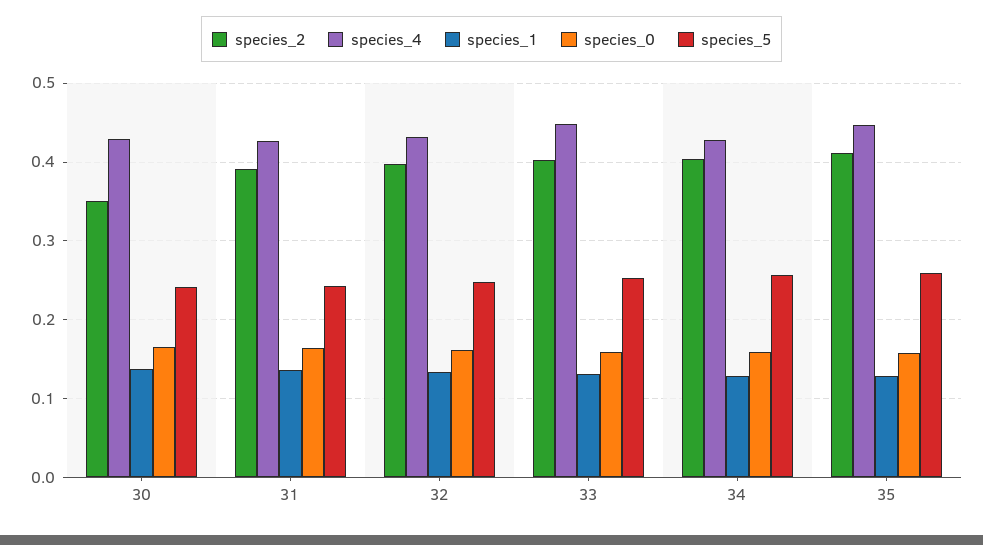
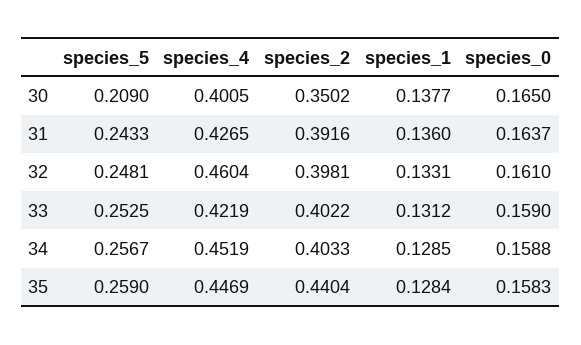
  {
    "species_2": {
      "30": 0.3502,
      "31": 0.3916,
      "32": 0.3981,
      "33": 0.4022,
      "34": 0.4033,
-     "35": 0.41
+     "35": 0.4404
    },
    "species_4": {
-     "30": 0.43,
+     "30": 0.4005,
      "31": 0.4265,
-     "32": 0.43,
+     "32": 0.4604,
-     "33": 0.45,
+     "33": 0.4219,
-     "34": 0.43,
+     "34": 0.4519,
      "35": 0.4469
    },
    "species_1": {
      "30": 0.1377,
      "31": 0.136,
      "32": 0.1331,
      "33": 0.1312,
      "34": 0.1285,
      "35": 0.1284
    },
    "species_0": {
      "30": 0.165,
      "31": 0.1637,
      "32": 0.161,
      "33": 0.159,
      "34": 0.1588,
      "35": 0.1583
    },
    "species_5": {
-     "30": 0.24,
+     "30": 0.209,
      "31": 0.2433,
      "32": 0.2481,
      "33": 0.2525,
      "34": 0.2567,
      "35": 0.259
    }
  }

